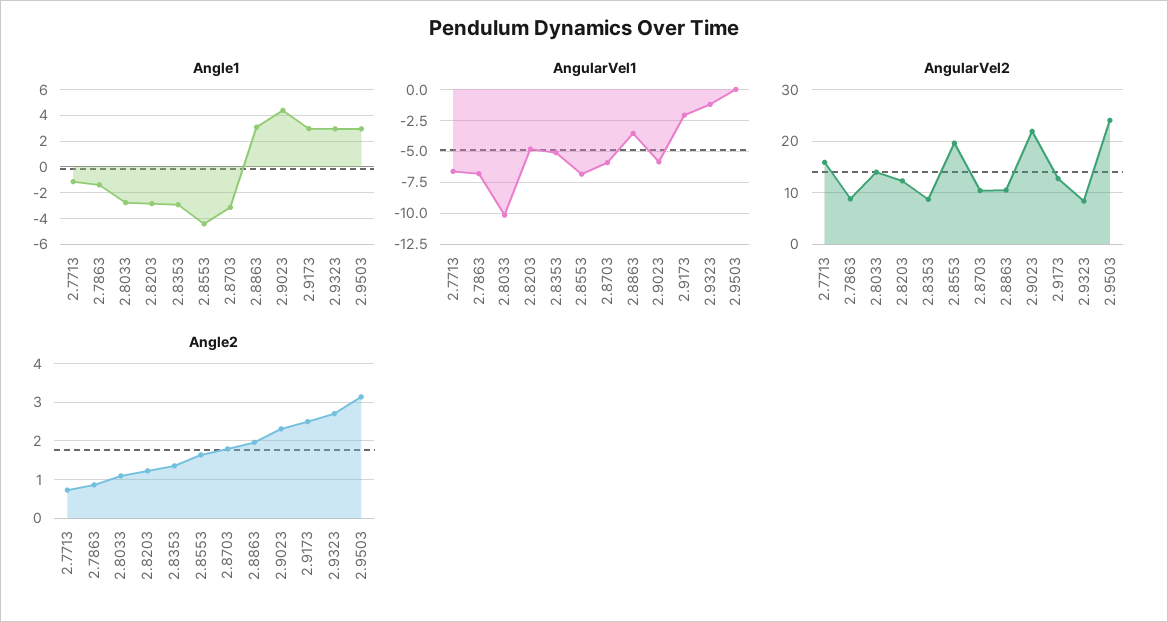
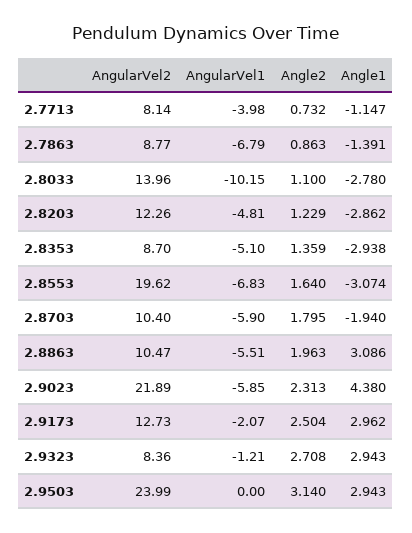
  {
    "Angle1": {
      "2.7713": -1.147,
      "2.7863": -1.391,
      "2.8033": -2.78,
      "2.8203": -2.862,
      "2.8353": -2.938,
-     "2.8553": -4.5,
+     "2.8553": -3.074,
-     "2.8703": -3,
+     "2.8703": -1.94,
      "2.8863": 3.086,
      "2.9023": 4.38,
      "2.9173": 2.962,
      "2.9323": 2.943,
      "2.9503": 2.943
    },
    "AngularVel1": {
-     "2.7713": -6.5,
+     "2.7713": -3.98,
      "2.7863": -6.79,
      "2.8033": -10.15,
      "2.8203": -4.81,
      "2.8353": -5.1,
      "2.8553": -6.83,
      "2.8703": -5.9,
-     "2.8863": -3.5,
+     "2.8863": -5.51,
      "2.9023": -5.85,
      "2.9173": -2.07,
      "2.9323": -1.21,
      "2.9503": 0
    },
    "AngularVel2": {
-     "2.7713": 16,
+     "2.7713": 8.14,
      "2.7863": 8.77,
      "2.8033": 13.96,
      "2.8203": 12.26,
      "2.8353": 8.7,
      "2.8553": 19.62,
      "2.8703": 10.4,
      "2.8863": 10.47,
      "2.9023": 21.89,
      "2.9173": 12.73,
      "2.9323": 8.36,
      "2.9503": 23.99
    },
    "Angle2": {
      "2.7713": 0.732,
      "2.7863": 0.863,
      "2.8033": 1.1,
      "2.8203": 1.229,
      "2.8353": 1.359,
      "2.8553": 1.64,
      "2.8703": 1.795,
      "2.8863": 1.963,
      "2.9023": 2.313,
      "2.9173": 2.504,
      "2.9323": 2.708,
      "2.9503": 3.14
    }
  }

